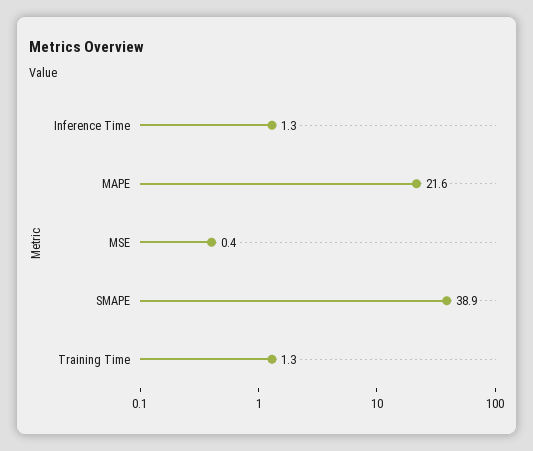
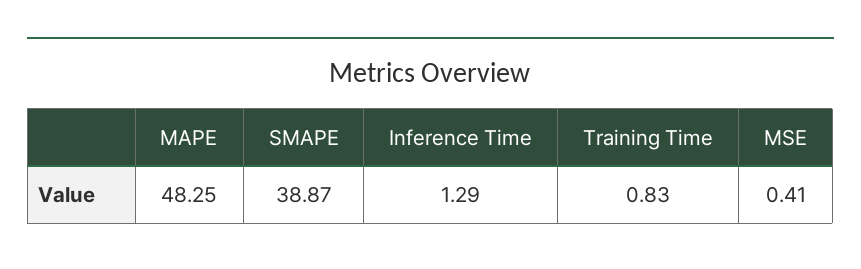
  {
    "Inference Time": 1.29,
-   "MAPE": 21.6,
+   "MAPE": 48.25,
    "MSE": 0.41,
    "SMAPE": 38.87,
-   "Training Time": 1.3
+   "Training Time": 0.83
  }

